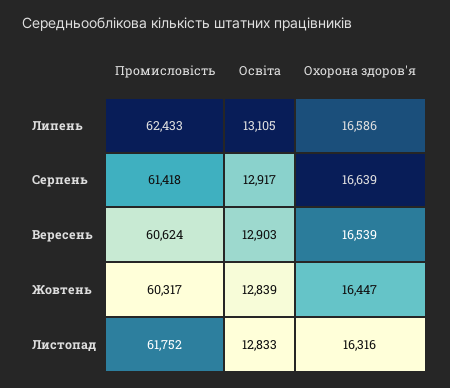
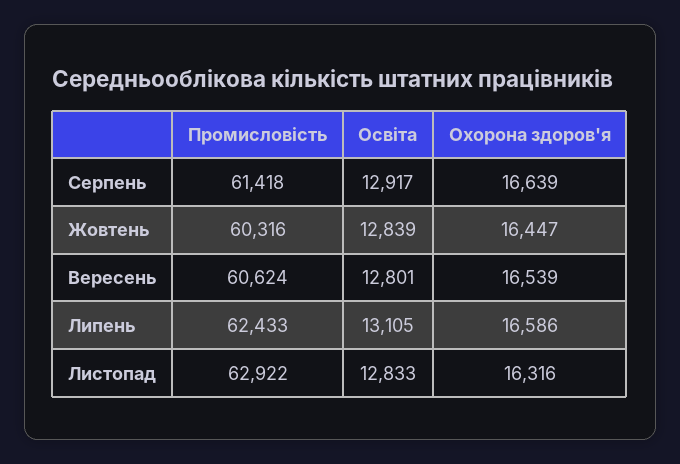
  {
    "Промисловість": {
      "Липень": 62433,
      "Серпень": 61418,
      "Вересень": 60624,
-     "Жовтень": 60317,
+     "Жовтень": 60316,
-     "Листопад": 61752
+     "Листопад": 62922
    },
    "Освіта": {
      "Липень": 13105,
      "Серпень": 12917,
-     "Вересень": 12903,
+     "Вересень": 12801,
      "Жовтень": 12839,
      "Листопад": 12833
    },
    "Охорона здоров'я": {
      "Липень": 16586,
      "Серпень": 16639,
      "Вересень": 16539,
      "Жовтень": 16447,
      "Листопад": 16316
    }
  }

